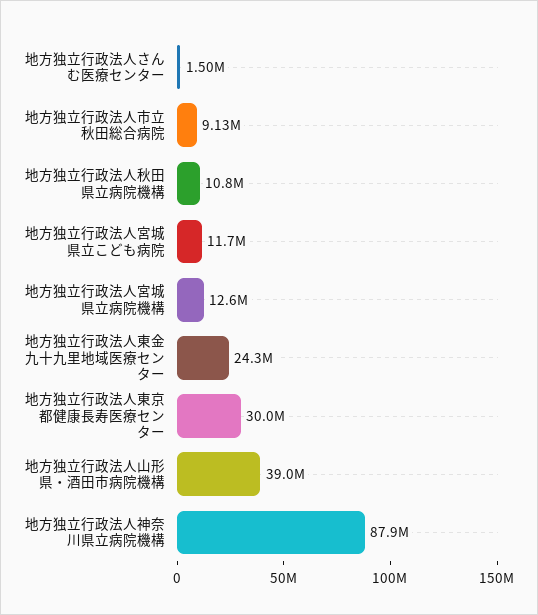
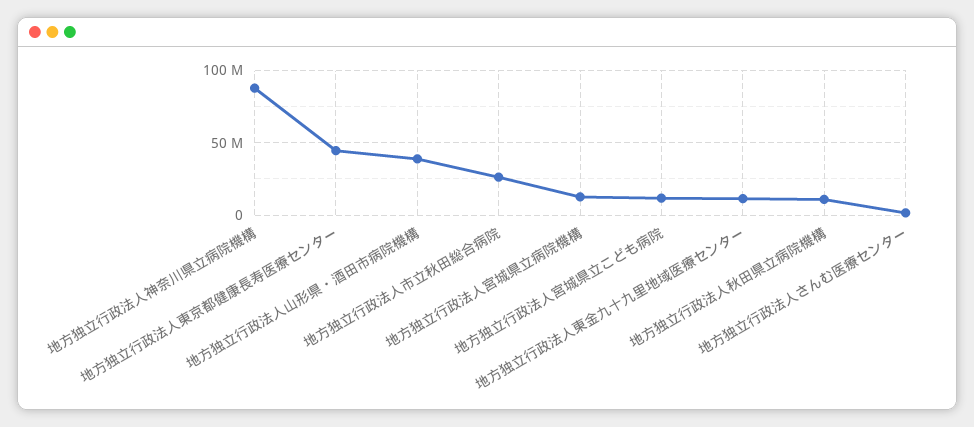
  {
    "地方独立行政法人さんむ医療センター": 1500000,
-   "地方独立行政法人市立秋田総合病院": 9130000,
+   "地方独立行政法人市立秋田総合病院": 25000000,
    "地方独立行政法人秋田県立病院機構": 10800000,
    "地方独立行政法人宮城県立こども病院": 11700000,
    "地方独立行政法人宮城県立病院機構": 12600000,
-   "地方独立行政法人東金九十九里地域医療センター": 24300000,
+   "地方独立行政法人東金九十九里地域医療センター": 10000000,
-   "地方独立行政法人東京都健康長寿医療センター": 30000000,
+   "地方独立行政法人東京都健康長寿医療センター": 45000000,
    "地方独立行政法人山形県・酒田市病院機構": 39000000,
    "地方独立行政法人神奈川県立病院機構": 87900000
  }

